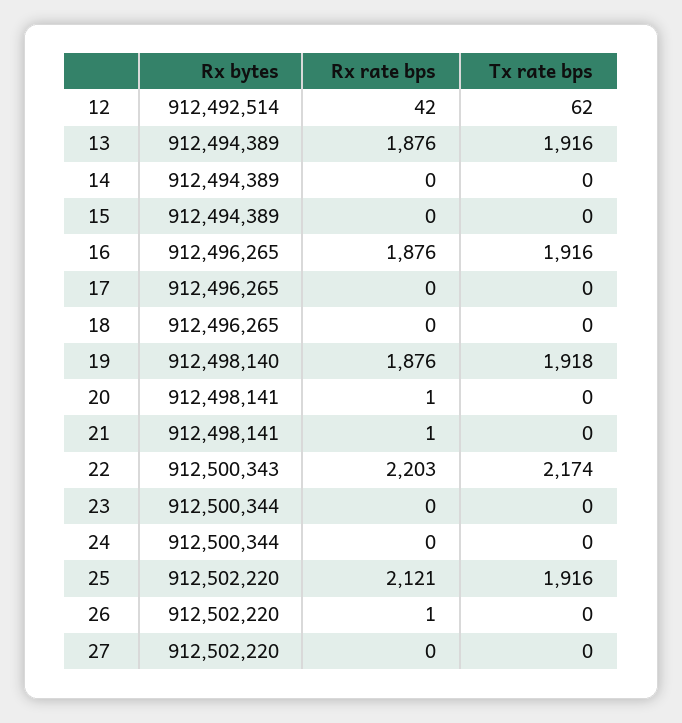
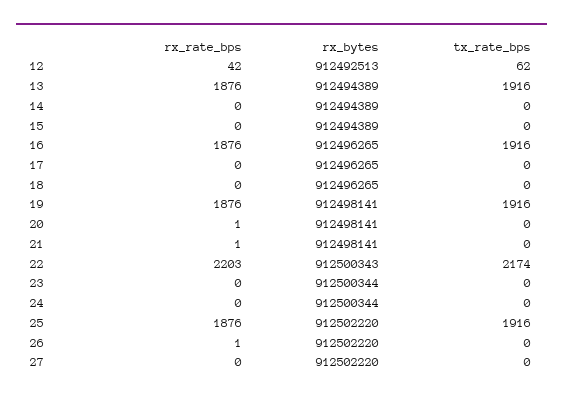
  {
    "Rx bytes": {
-     "12": 912492514,
+     "12": 912492513,
      "13": 912494389,
      "14": 912494389,
      "15": 912494389,
      "16": 912496265,
      "17": 912496265,
      "18": 912496265,
-     "19": 912498140,
+     "19": 912498141,
      "20": 912498141,
      "21": 912498141,
      "22": 912500343,
      "23": 912500344,
      "24": 912500344,
      "25": 912502220,
      "26": 912502220,
      "27": 912502220
    },
    "Rx rate bps": {
      "12": 42,
      "13": 1876,
      "14": 0,
      "15": 0,
      "16": 1876,
      "17": 0,
      "18": 0,
      "19": 1876,
      "20": 1,
      "21": 1,
      "22": 2203,
      "23": 0,
      "24": 0,
-     "25": 2121,
+     "25": 1876,
      "26": 1,
      "27": 0
    },
    "Tx rate bps": {
      "12": 62,
      "13": 1916,
      "14": 0,
      "15": 0,
      "16": 1916,
      "17": 0,
      "18": 0,
-     "19": 1918,
+     "19": 1916,
      "20": 0,
      "21": 0,
      "22": 2174,
      "23": 0,
      "24": 0,
      "25": 1916,
      "26": 0,
      "27": 0
    }
  }

